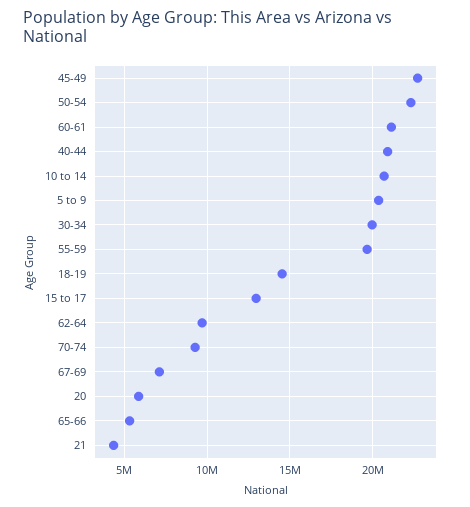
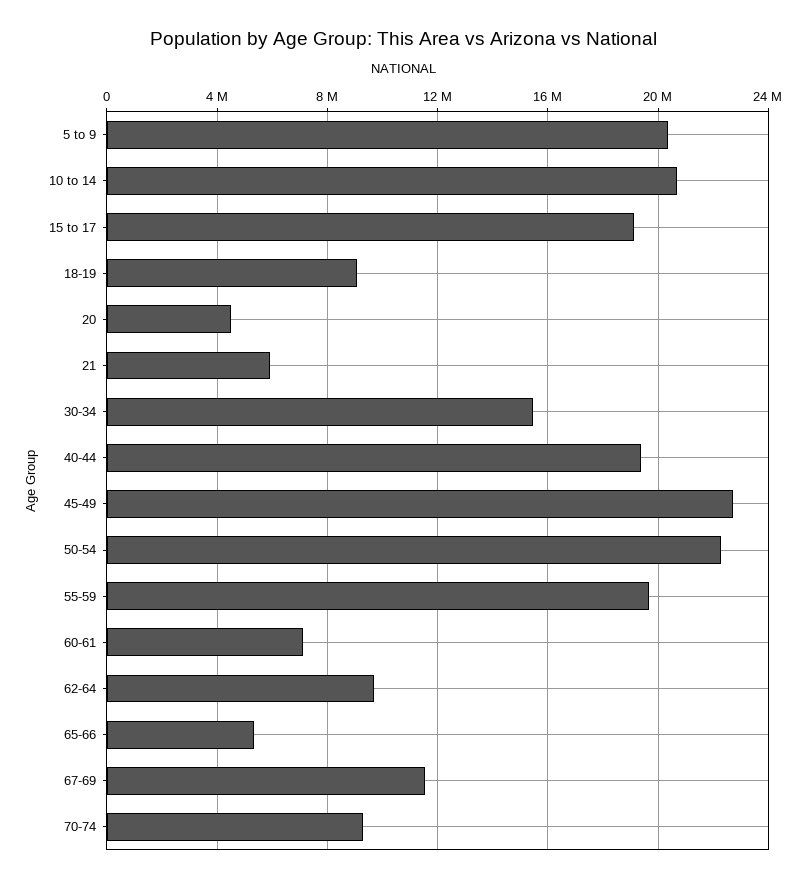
  {
    "45-49": 22500000,
    "50-54": 22500000,
-   "60-61": 21000000,
+   "60-61": 7000000,
-   "40-44": 21000000,
+   "40-44": 19500000,
    "10 to 14": 20500000,
    "5 to 9": 20500000,
-   "30-34": 20000000,
+   "30-34": 15500000,
    "55-59": 19500000,
-   "18-19": 14500000,
+   "18-19": 9000000,
-   "15 to 17": 13000000,
+   "15 to 17": 19000000,
    "62-64": 9500000,
    "70-74": 9500000,
-   "67-69": 7000000,
+   "67-69": 11500000,
-   "20": 6000000,
+   "20": 4500000,
    "65-66": 5500000,
-   "21": 4500000
+   "21": 6000000
  }

